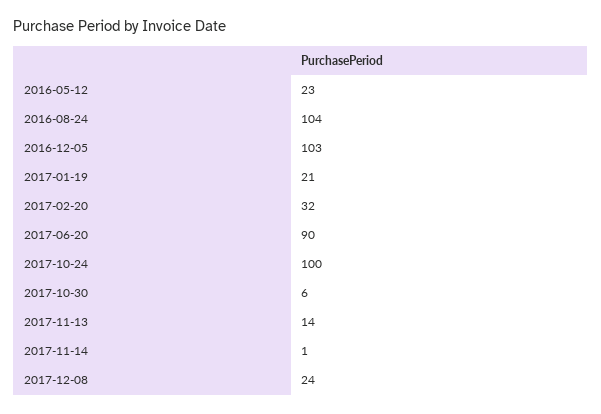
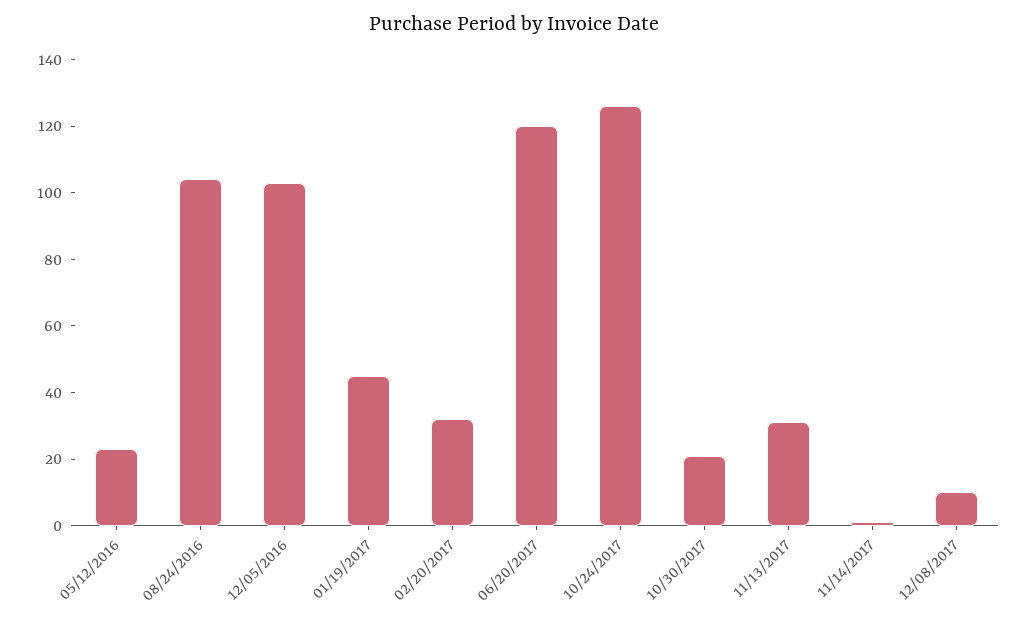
  {
    "2016-05-12": 23,
    "2016-08-24": 104,
    "2016-12-05": 103,
-   "2017-01-19": 21,
+   "2017-01-19": 45,
    "2017-02-20": 32,
-   "2017-06-20": 90,
+   "2017-06-20": 120,
-   "2017-10-24": 100,
+   "2017-10-24": 125,
-   "2017-10-30": 6,
+   "2017-10-30": 20,
-   "2017-11-13": 14,
+   "2017-11-13": 30,
    "2017-11-14": 1,
-   "2017-12-08": 24
+   "2017-12-08": 10
  }

